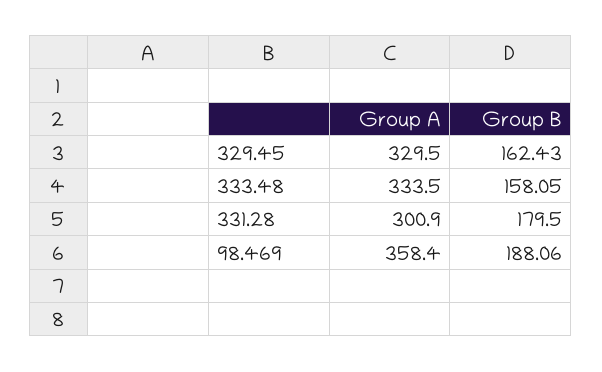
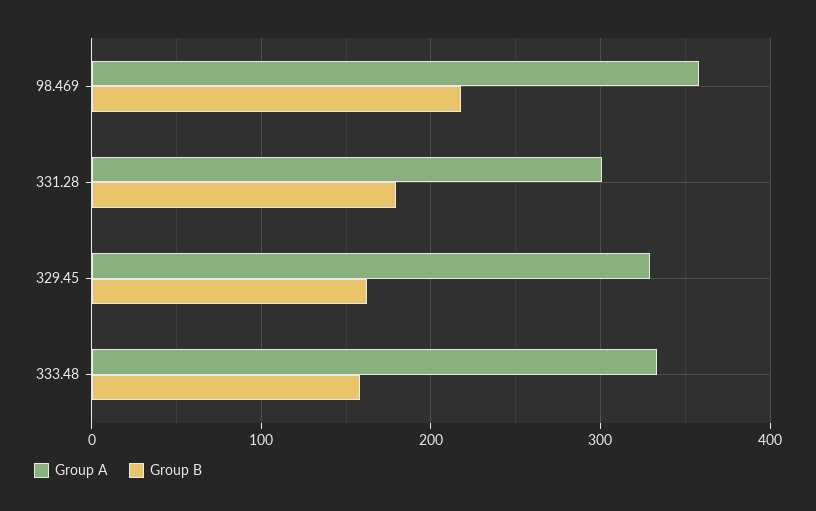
  {
    "Group A": {
      "329.45": 329.5,
      "333.48": 333.5,
      "331.28": 300.9,
      "98.469": 358.4
    },
    "Group B": {
      "329.45": 162.43,
      "333.48": 158.05,
      "331.28": 179.5,
-     "98.469": 188.06
+     "98.469": 220
    }
  }

